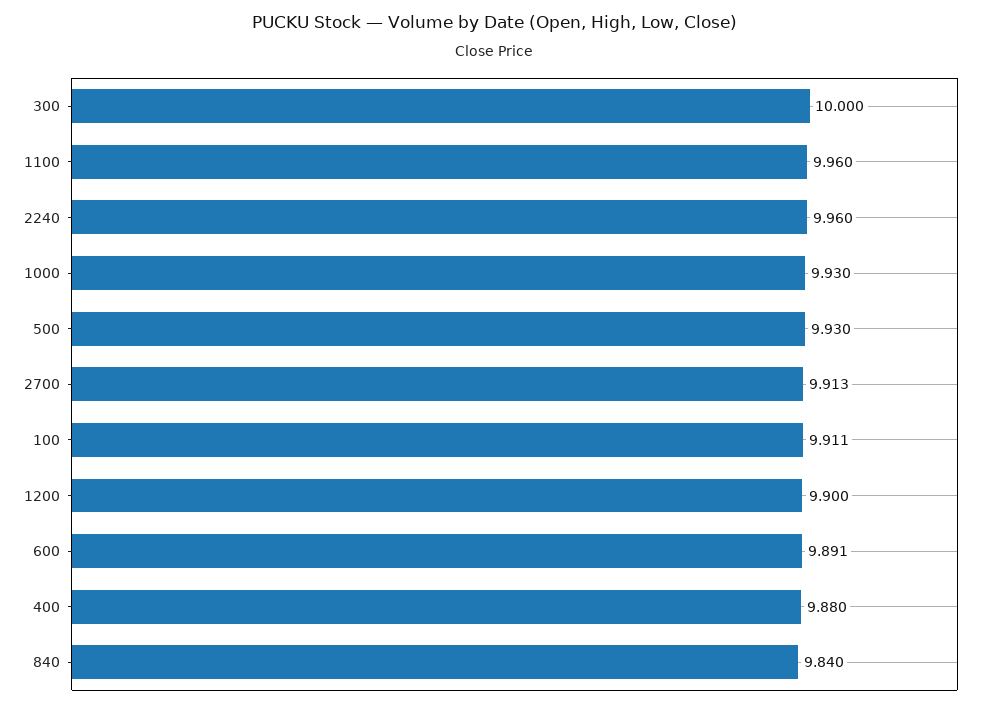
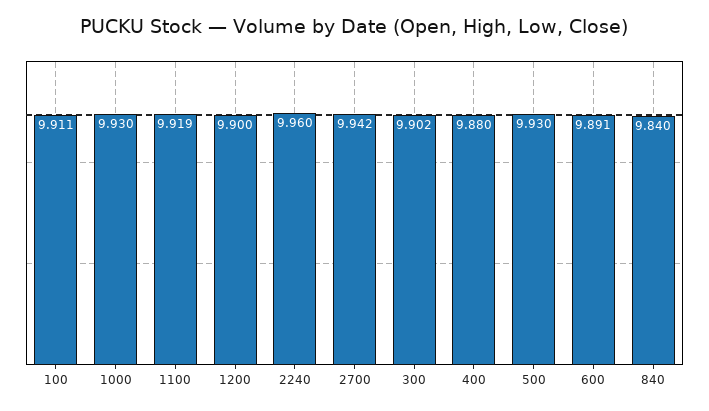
  {
-   "300": 10,
+   "300": 9.902,
-   "1100": 9.96,
+   "1100": 9.919,
    "2240": 9.96,
    "1000": 9.93,
    "500": 9.93,
-   "2700": 9.913,
+   "2700": 9.942,
    "100": 9.911,
    "1200": 9.9,
    "600": 9.891,
    "400": 9.88,
    "840": 9.84
  }

